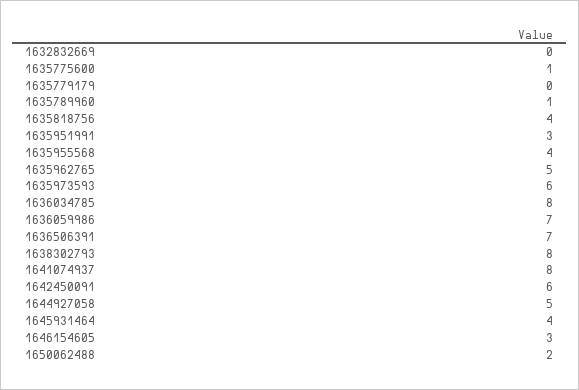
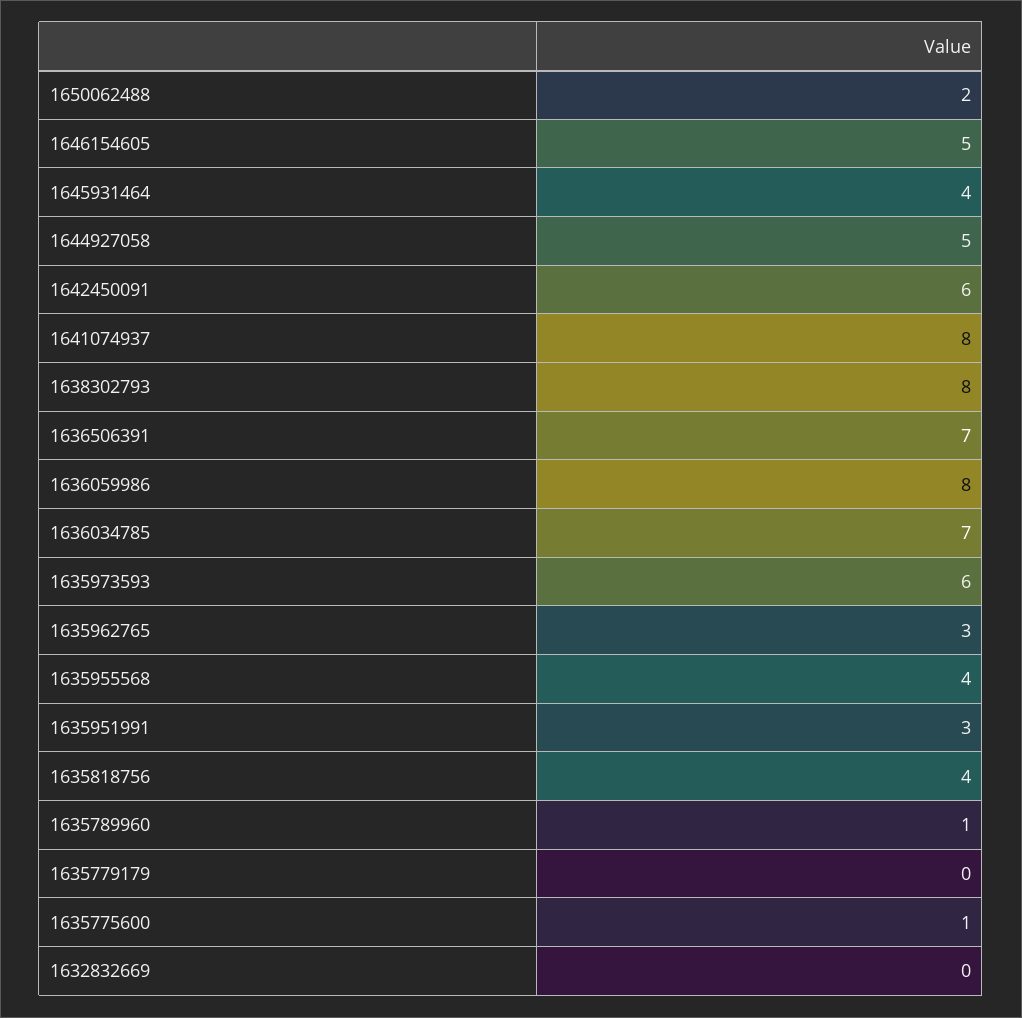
  {
    "1632832669": 0,
    "1635775600": 1,
    "1635779179": 0,
    "1635789960": 1,
    "1635818756": 4,
    "1635951991": 3,
    "1635955568": 4,
-   "1635962765": 5,
+   "1635962765": 3,
    "1635973593": 6,
-   "1636034785": 8,
+   "1636034785": 7,
-   "1636059986": 7,
+   "1636059986": 8,
    "1636506391": 7,
    "1638302793": 8,
    "1641074937": 8,
    "1642450091": 6,
    "1644927058": 5,
    "1645931464": 4,
-   "1646154605": 3,
+   "1646154605": 5,
    "1650062488": 2
  }

